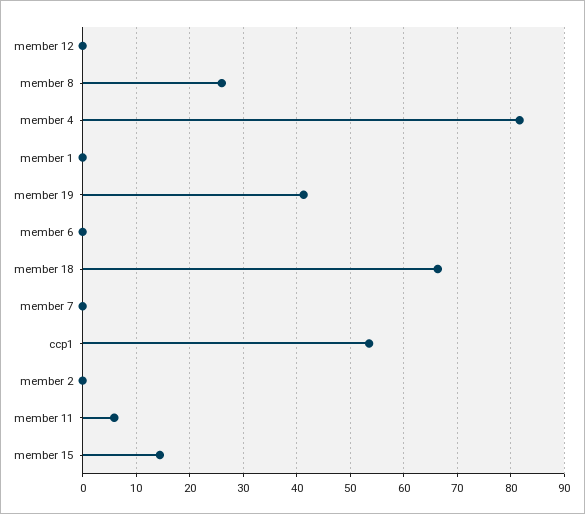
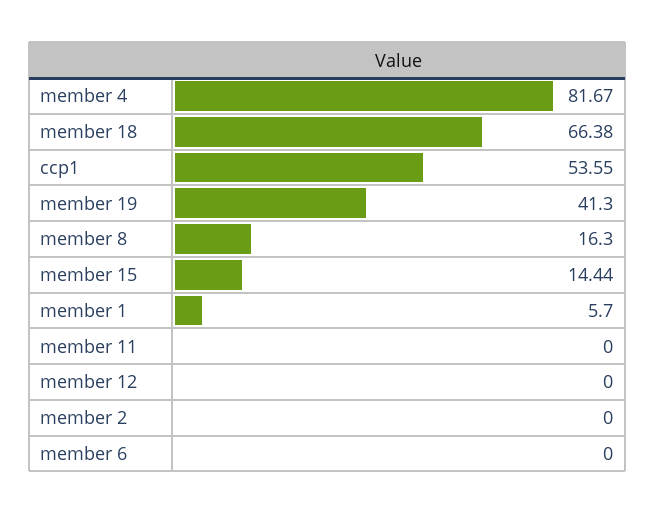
  {
    "member 12": 0,
-   "member 8": 26,
+   "member 8": 16.3,
    "member 4": 81.67,
-   "member 1": 0,
+   "member 1": 5.7,
    "member 19": 41.3,
    "member 6": 0,
    "member 18": 66.38,
-   "member 7": 0,
    "ccp1": 53.55,
    "member 2": 0,
-   "member 11": 6,
+   "member 11": 0,
    "member 15": 14.44
  }

